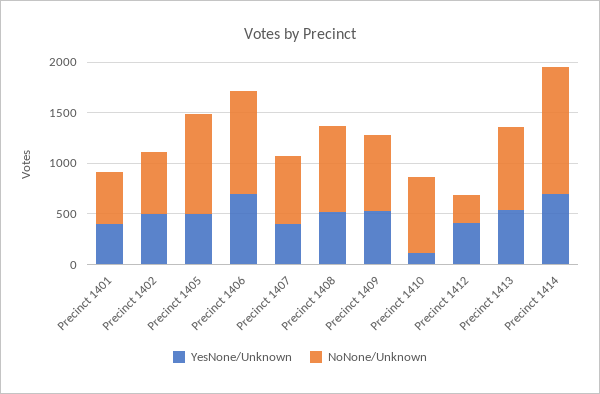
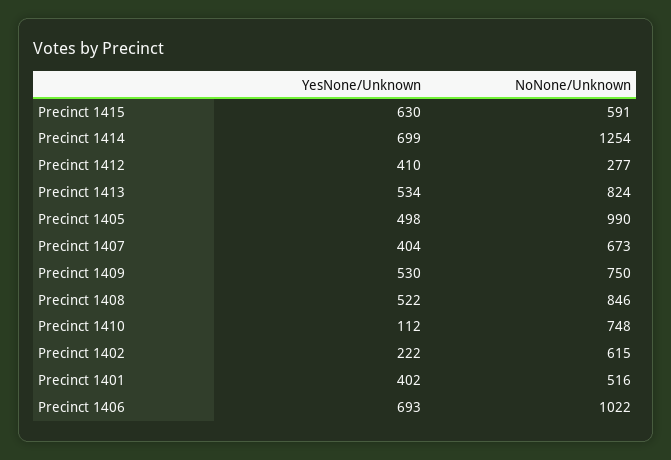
  {
    "YesNone/Unknown": {
      "Precinct 1401": 402,
-     "Precinct 1402": 500,
+     "Precinct 1402": 222,
      "Precinct 1405": 498,
      "Precinct 1406": 693,
      "Precinct 1407": 404,
      "Precinct 1408": 522,
      "Precinct 1409": 530,
      "Precinct 1410": 112,
      "Precinct 1412": 410,
      "Precinct 1413": 534,
-     "Precinct 1414": 699
+     "Precinct 1414": 699,
+     "Precinct 1415": 630
    },
    "NoNone/Unknown": {
      "Precinct 1401": 516,
      "Precinct 1402": 615,
      "Precinct 1405": 990,
      "Precinct 1406": 1022,
      "Precinct 1407": 673,
      "Precinct 1408": 846,
      "Precinct 1409": 750,
      "Precinct 1410": 748,
      "Precinct 1412": 277,
      "Precinct 1413": 824,
-     "Precinct 1414": 1254
+     "Precinct 1414": 1254,
+     "Precinct 1415": 591
    }
  }

